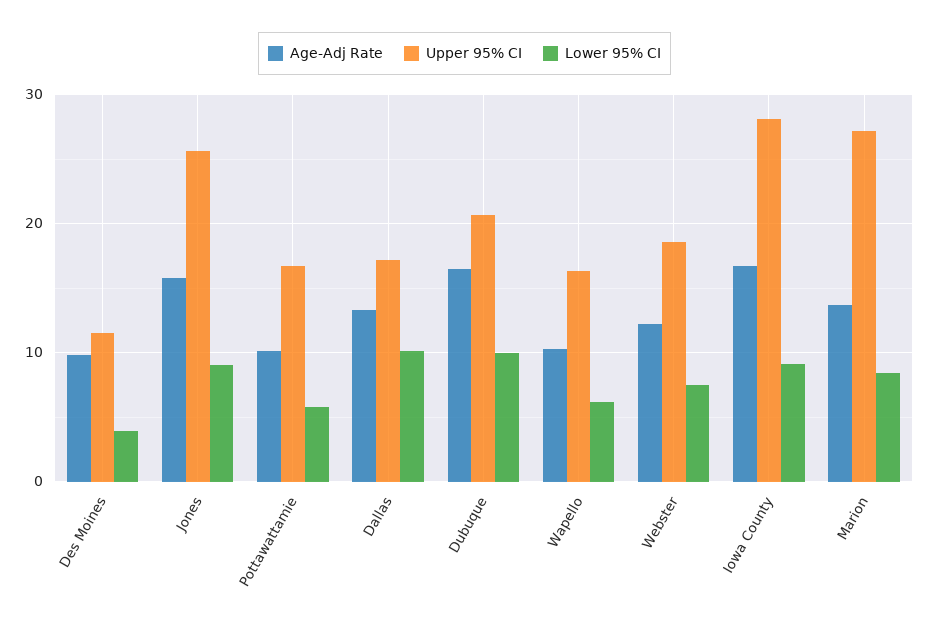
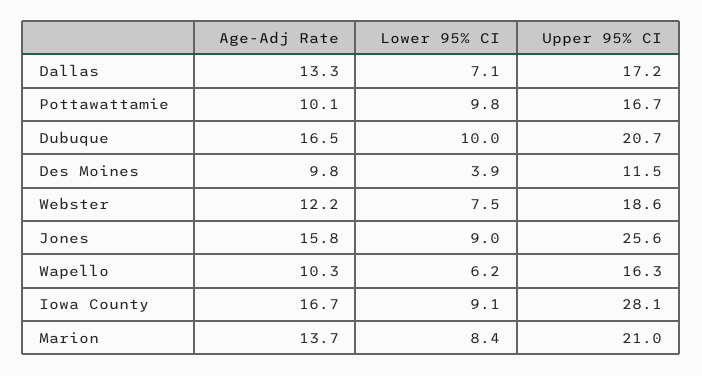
  {
    "Age-Adj Rate": {
      "Des Moines": 9.8,
      "Jones": 15.8,
      "Pottawattamie": 10.1,
      "Dallas": 13.3,
      "Dubuque": 16.5,
      "Wapello": 10.3,
      "Webster": 12.2,
      "Iowa County": 16.7,
      "Marion": 13.7
    },
    "Upper 95% CI": {
      "Des Moines": 11.5,
      "Jones": 25.6,
      "Pottawattamie": 16.7,
      "Dallas": 17.2,
      "Dubuque": 20.7,
      "Wapello": 16.3,
      "Webster": 18.6,
      "Iowa County": 28.1,
-     "Marion": 27
+     "Marion": 21
    },
    "Lower 95% CI": {
      "Des Moines": 3.9,
      "Jones": 9,
-     "Pottawattamie": 6,
+     "Pottawattamie": 9.8,
-     "Dallas": 10,
+     "Dallas": 7.1,
      "Dubuque": 10,
      "Wapello": 6.2,
      "Webster": 7.5,
      "Iowa County": 9.1,
      "Marion": 8.4
    }
  }

